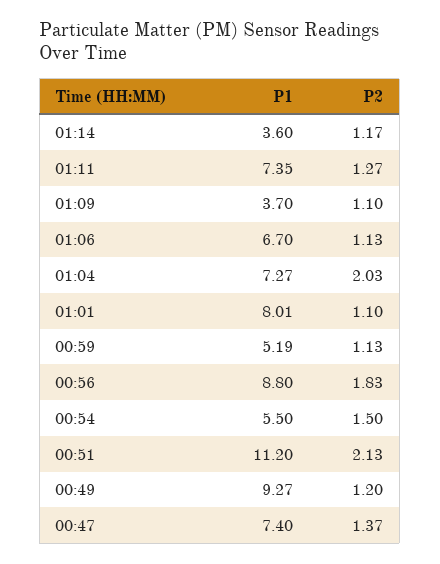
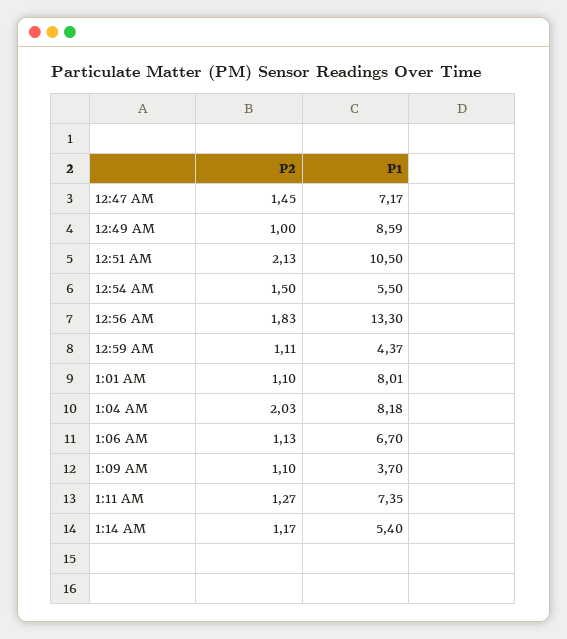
  {
    "P1": {
-     "01:14": 3.6,
+     "01:14": 5.4,
      "01:11": 7.35,
      "01:09": 3.7,
      "01:06": 6.7,
-     "01:04": 7.27,
+     "01:04": 8.18,
      "01:01": 8.01,
-     "00:59": 5.19,
+     "00:59": 4.37,
-     "00:56": 8.8,
+     "00:56": 13.3,
      "00:54": 5.5,
-     "00:51": 11.2,
+     "00:51": 10.5,
-     "00:49": 9.27,
+     "00:49": 8.59,
-     "00:47": 7.4
+     "00:47": 7.17
    },
    "P2": {
      "01:14": 1.17,
      "01:11": 1.27,
      "01:09": 1.1,
      "01:06": 1.13,
      "01:04": 2.03,
      "01:01": 1.1,
-     "00:59": 1.13,
+     "00:59": 1.11,
      "00:56": 1.83,
      "00:54": 1.5,
      "00:51": 2.13,
-     "00:49": 1.2,
+     "00:49": 1,
-     "00:47": 1.37
+     "00:47": 1.45
    }
  }

